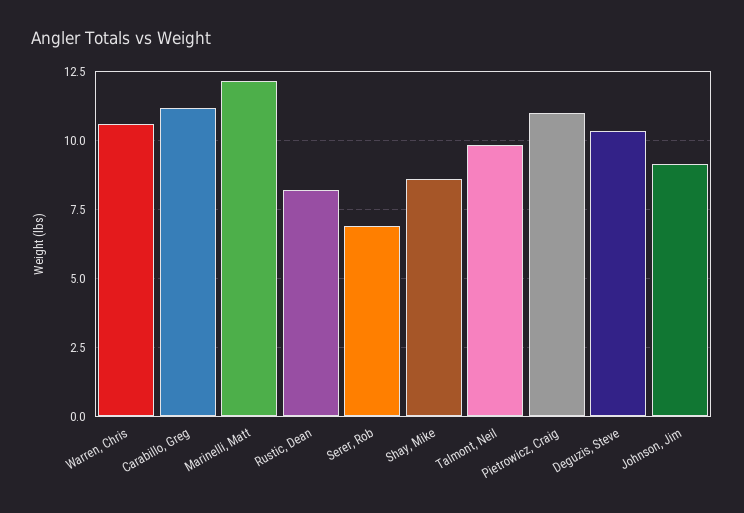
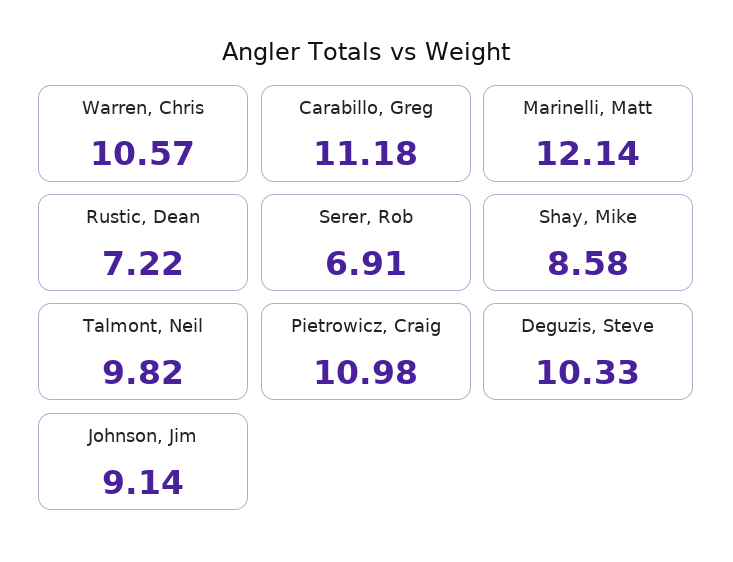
  {
    "Warren, Chris": 10.57,
    "Carabillo, Greg": 11.18,
    "Marinelli, Matt": 12.14,
-   "Rustic, Dean": 8.25,
+   "Rustic, Dean": 7.22,
    "Serer, Rob": 6.91,
    "Shay, Mike": 8.58,
    "Talmont, Neil": 9.82,
    "Pietrowicz, Craig": 10.98,
    "Deguzis, Steve": 10.33,
    "Johnson, Jim": 9.14
  }

